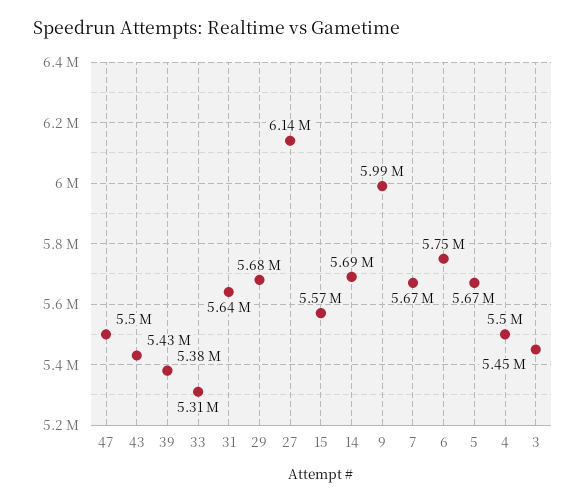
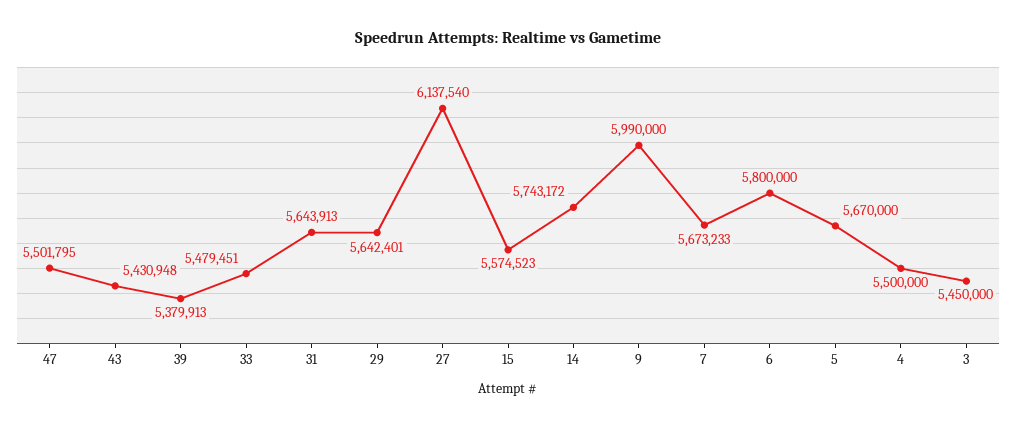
  {
    "47": 5501795,
    "43": 5430948,
    "39": 5379913,
-   "33": 5310000,
+   "33": 5479451,
    "31": 5643913,
-   "29": 5680000,
+   "29": 5642401,
    "27": 6137540,
    "15": 5574523,
-   "14": 5690000,
+   "14": 5743172,
    "9": 5990000,
    "7": 5673233,
-   "6": 5750000,
+   "6": 5800000,
    "5": 5670000,
    "4": 5500000,
    "3": 5450000
  }

